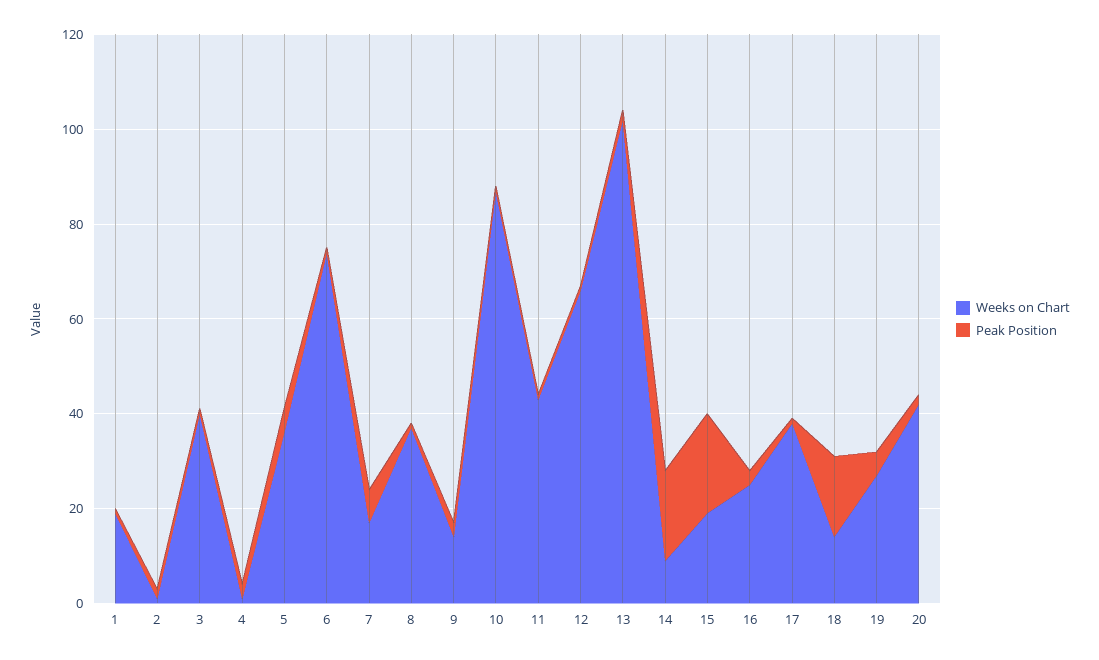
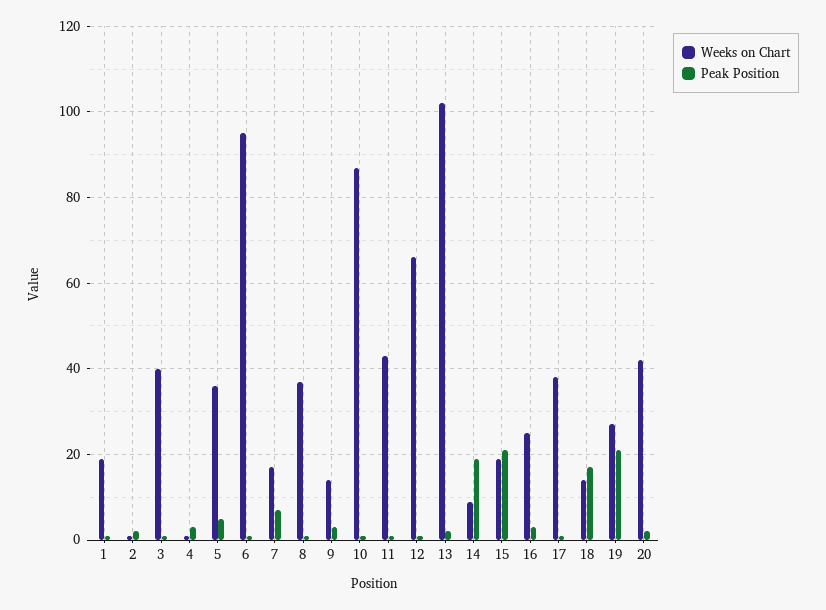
  {
    "Weeks on Chart": {
      "1": 20,
      "2": 0,
      "3": 40,
      "4": 0,
      "5": 35,
-     "6": 75,
+     "6": 95,
      "7": 15,
      "8": 35,
      "9": 15,
      "10": 85,
      "11": 45,
      "12": 65,
      "13": 100,
      "14": 10,
      "15": 20,
      "16": 25,
      "17": 40,
      "18": 15,
      "19": 25,
      "20": 40
    },
    "Peak Position": {
      "1": 0,
      "2": 0,
      "3": 0,
      "4": 5,
      "5": 5,
      "6": 0,
      "7": 5,
      "8": 0,
      "9": 5,
      "10": 0,
      "11": 0,
      "12": 0,
      "13": 0,
      "14": 20,
      "15": 20,
      "16": 5,
      "17": 0,
      "18": 15,
-     "19": 5,
+     "19": 20,
      "20": 0
    }
  }

